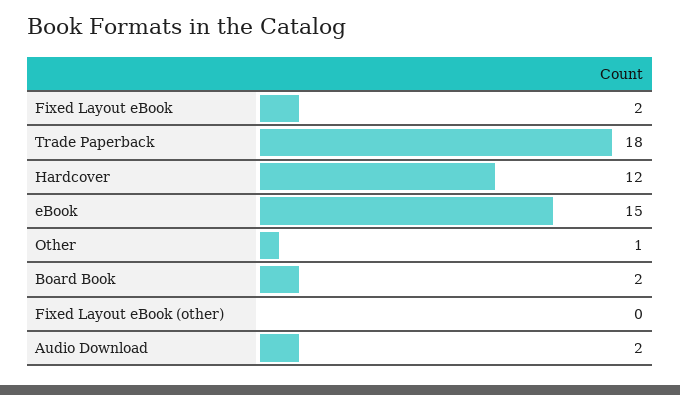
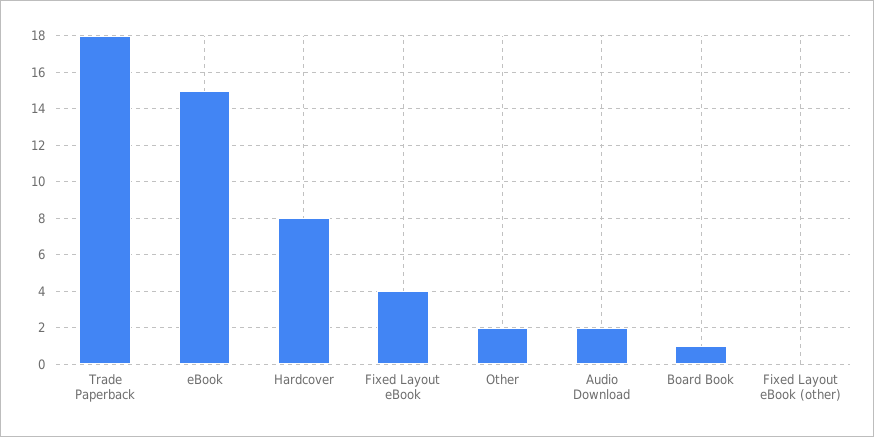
  {
-   "Fixed Layout eBook": 2,
+   "Fixed Layout eBook": 4,
    "Trade Paperback": 18,
-   "Hardcover": 12,
+   "Hardcover": 8,
    "eBook": 15,
-   "Other": 1,
+   "Other": 2,
-   "Board Book": 2,
+   "Board Book": 1,
    "Fixed Layout eBook (other)": 0,
    "Audio Download": 2
  }

